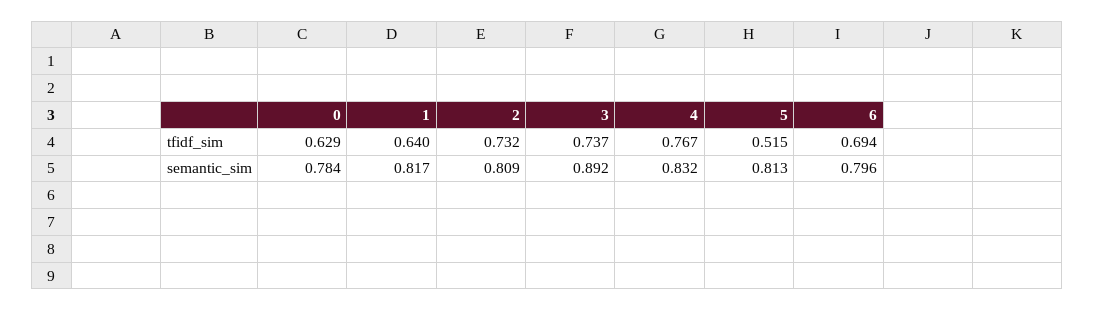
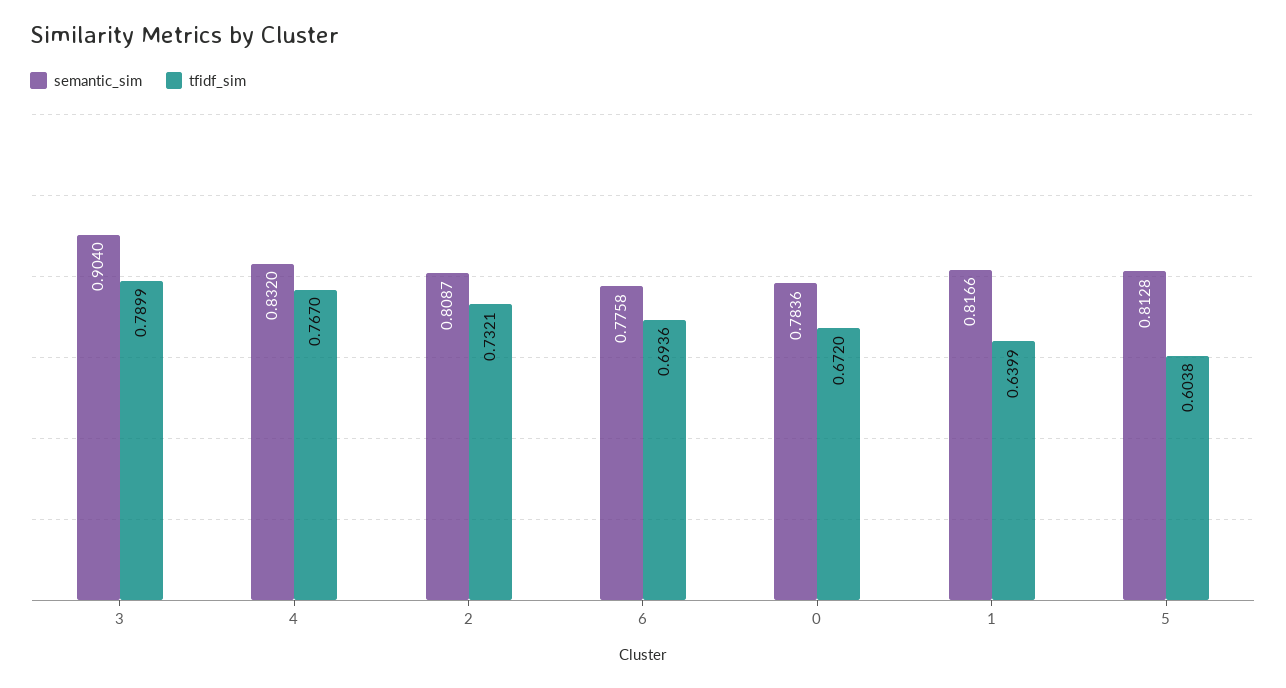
  {
    "tfidf_sim": {
-     "0": 0.629,
+     "0": 0.672,
      "1": 0.6399,
      "2": 0.7321,
-     "3": 0.737,
+     "3": 0.7899,
      "4": 0.767,
-     "5": 0.515,
+     "5": 0.6038,
      "6": 0.6936
    },
    "semantic_sim": {
      "0": 0.7836,
      "1": 0.8166,
      "2": 0.8087,
-     "3": 0.892,
+     "3": 0.904,
      "4": 0.832,
      "5": 0.8128,
-     "6": 0.796
+     "6": 0.7758
    }
  }

